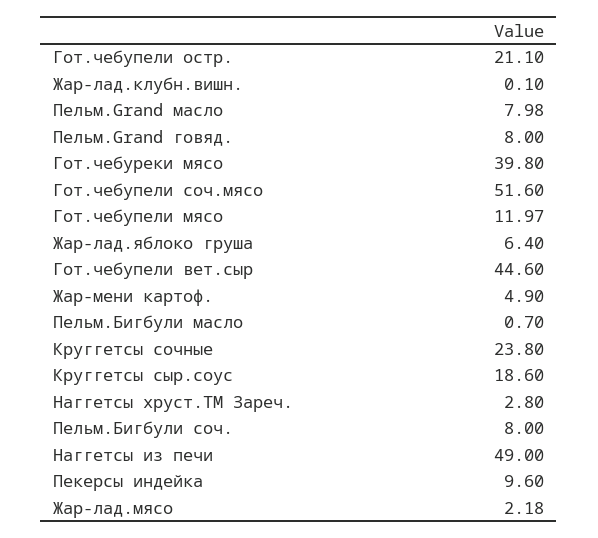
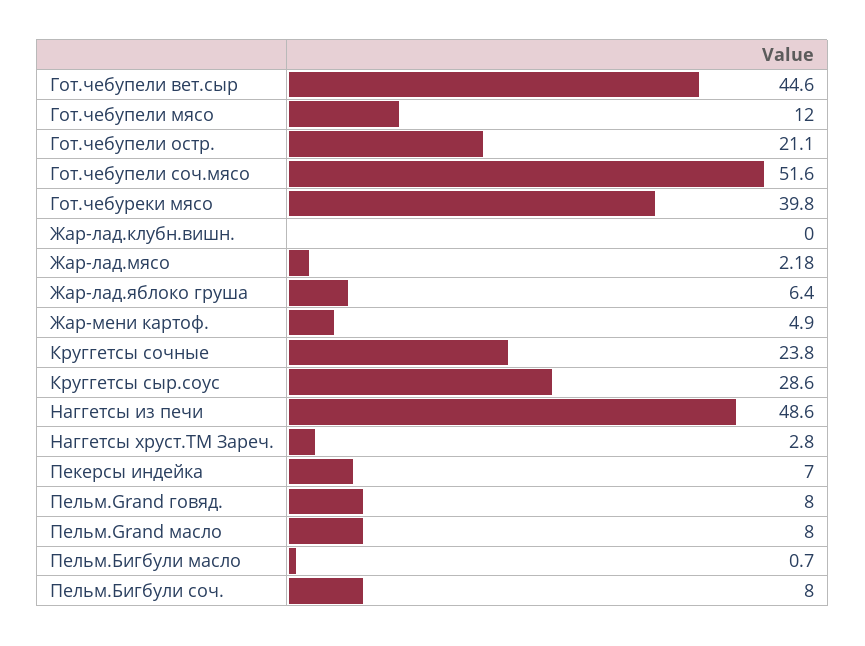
  {
    "Гот.чебупели остр.": 21.1,
-   "Жар-лад.клубн.вишн.": 0.1,
+   "Жар-лад.клубн.вишн.": 0,
-   "Пельм.Grand масло": 7.98,
+   "Пельм.Grand масло": 8,
    "Пельм.Grand говяд.": 8,
    "Гот.чебуреки мясо": 39.8,
    "Гот.чебупели соч.мясо": 51.6,
-   "Гот.чебупели мясо": 11.97,
+   "Гот.чебупели мясо": 12,
    "Жар-лад.яблоко груша": 6.4,
    "Гот.чебупели вет.сыр": 44.6,
    "Жар-мени картоф.": 4.9,
    "Пельм.Бигбули масло": 0.7,
    "Круггетсы сочные": 23.8,
-   "Круггетсы сыр.соус": 18.6,
+   "Круггетсы сыр.соус": 28.6,
    "Наггетсы хруст.ТМ Зареч.": 2.8,
    "Пельм.Бигбули соч.": 8,
-   "Наггетсы из печи": 49,
+   "Наггетсы из печи": 48.6,
-   "Пекерсы индейка": 9.6,
+   "Пекерсы индейка": 7,
    "Жар-лад.мясо": 2.18
  }

